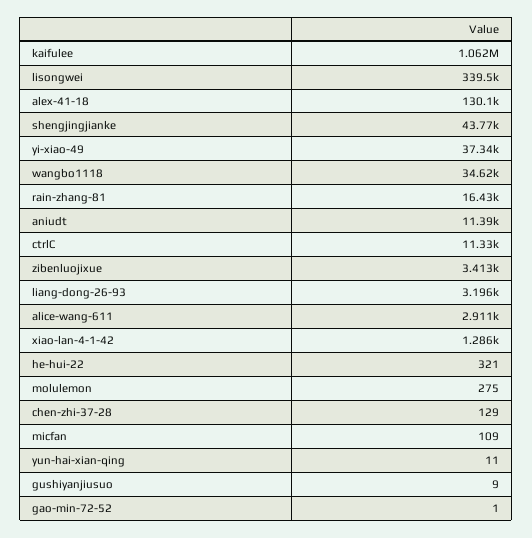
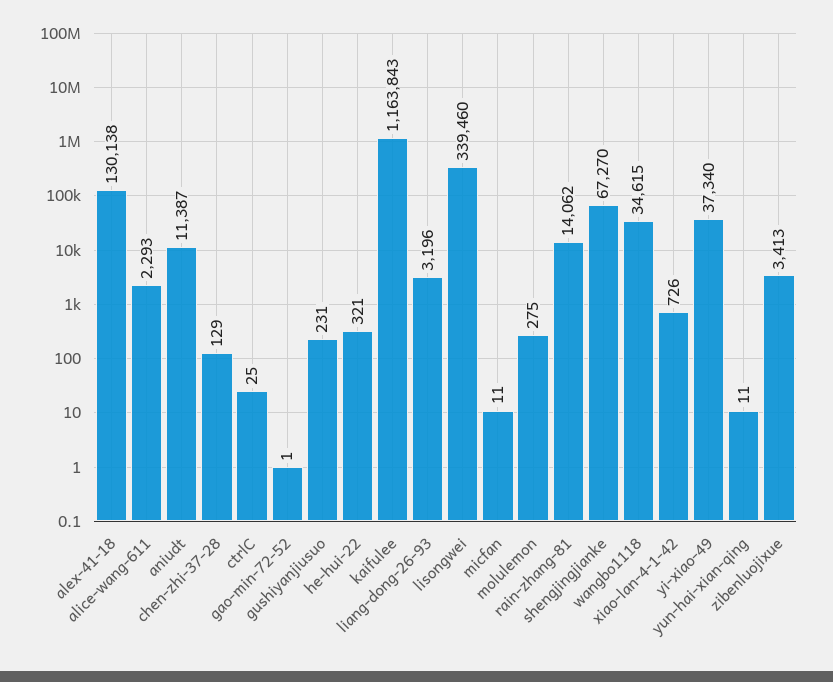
  {
-   "kaifulee": 1062000,
+   "kaifulee": 1163843,
    "lisongwei": 339460,
    "alex-41-18": 130138,
-   "shengjingjianke": 43770,
+   "shengjingjianke": 67270,
    "yi-xiao-49": 37340,
    "wangbo1118": 34615,
-   "rain-zhang-81": 16430,
+   "rain-zhang-81": 14062,
    "aniudt": 11387,
-   "ctrlC": 11330,
+   "ctrlC": 25,
    "zibenluojixue": 3413,
    "liang-dong-26-93": 3196,
-   "alice-wang-611": 2911,
+   "alice-wang-611": 2293,
-   "xiao-lan-4-1-42": 1286,
+   "xiao-lan-4-1-42": 726,
    "he-hui-22": 321,
    "molulemon": 275,
    "chen-zhi-37-28": 129,
-   "micfan": 109,
+   "micfan": 11,
    "yun-hai-xian-qing": 11,
-   "gushiyanjiusuo": 9,
+   "gushiyanjiusuo": 231,
    "gao-min-72-52": 1
  }

